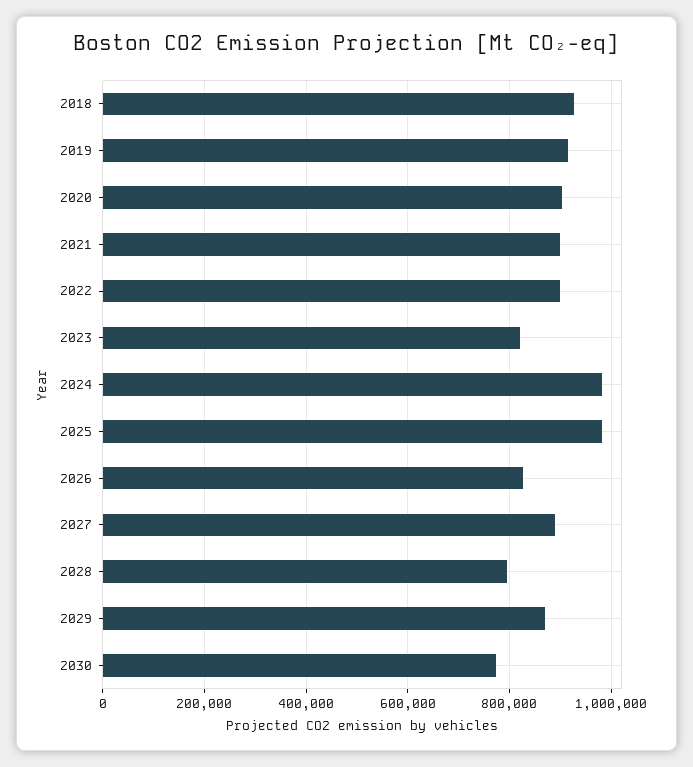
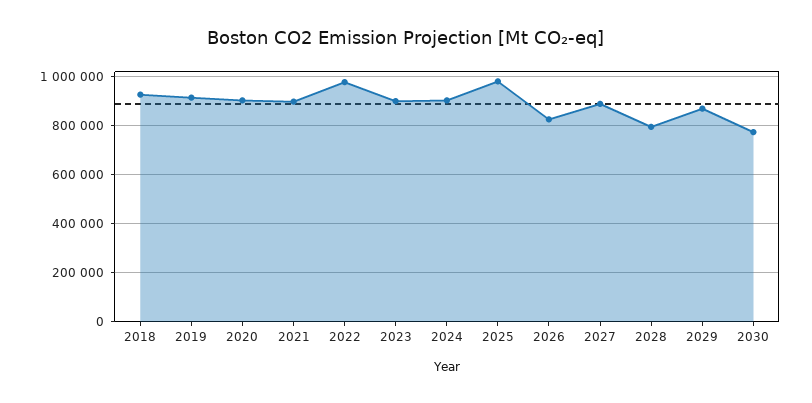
  {
    "2018": 920000,
    "2019": 920000,
    "2020": 900000,
    "2021": 900000,
-   "2022": 900000,
+   "2022": 975000,
-   "2023": 820000,
+   "2023": 900000,
-   "2024": 980000,
+   "2024": 900000,
    "2025": 980000,
    "2026": 820000,
    "2027": 880000,
    "2028": 800000,
    "2029": 860000,
    "2030": 780000
  }

